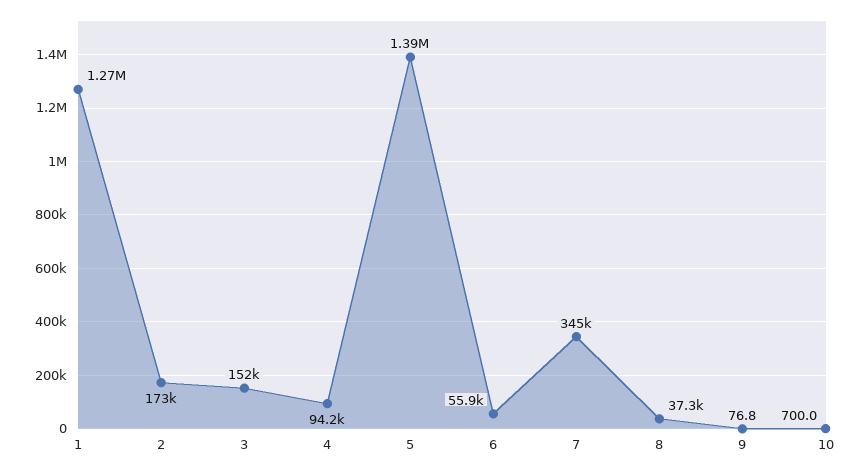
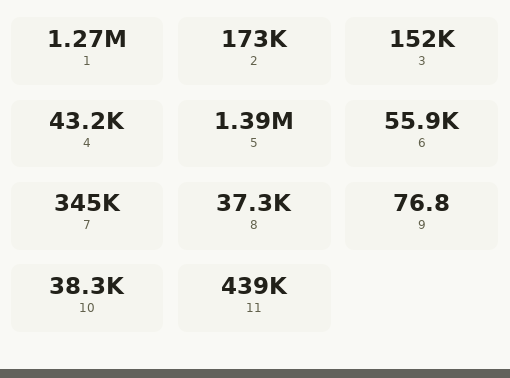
  {
    "1": 1270000,
    "2": 173000,
    "3": 152000,
-   "4": 94200,
+   "4": 43200,
    "5": 1390000,
    "6": 55900,
    "7": 345000,
    "8": 37300,
    "9": 76.8,
-   "10": 700
+   "10": 38300,
+   "11": 439000
  }

